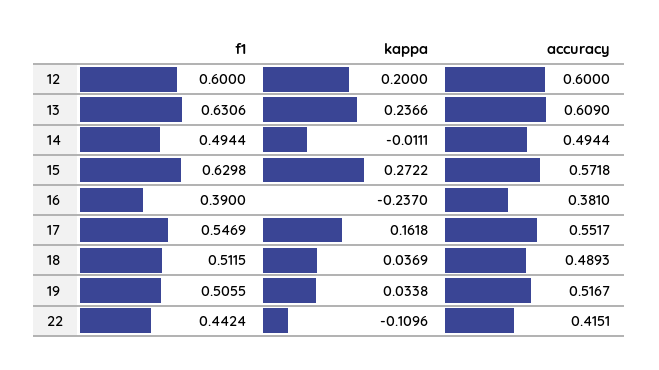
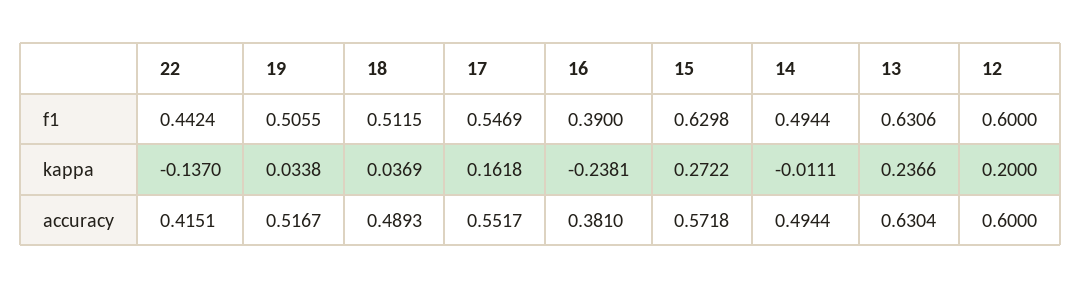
  {
    "f1": {
      "12": 0.6,
      "13": 0.6306,
      "14": 0.4944,
      "15": 0.6298,
      "16": 0.39,
      "17": 0.5469,
      "18": 0.5115,
      "19": 0.5055,
      "22": 0.4424
    },
    "kappa": {
      "12": 0.2,
      "13": 0.2366,
      "14": -0.0111,
      "15": 0.2722,
-     "16": -0.237,
+     "16": -0.2381,
      "17": 0.1618,
      "18": 0.0369,
      "19": 0.0338,
-     "22": -0.1096
+     "22": -0.137
    },
    "accuracy": {
      "12": 0.6,
-     "13": 0.609,
+     "13": 0.6304,
      "14": 0.4944,
      "15": 0.5718,
      "16": 0.381,
      "17": 0.5517,
      "18": 0.4893,
      "19": 0.5167,
      "22": 0.4151
    }
  }

